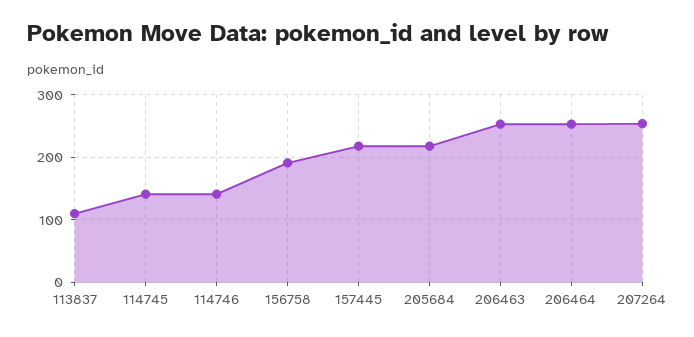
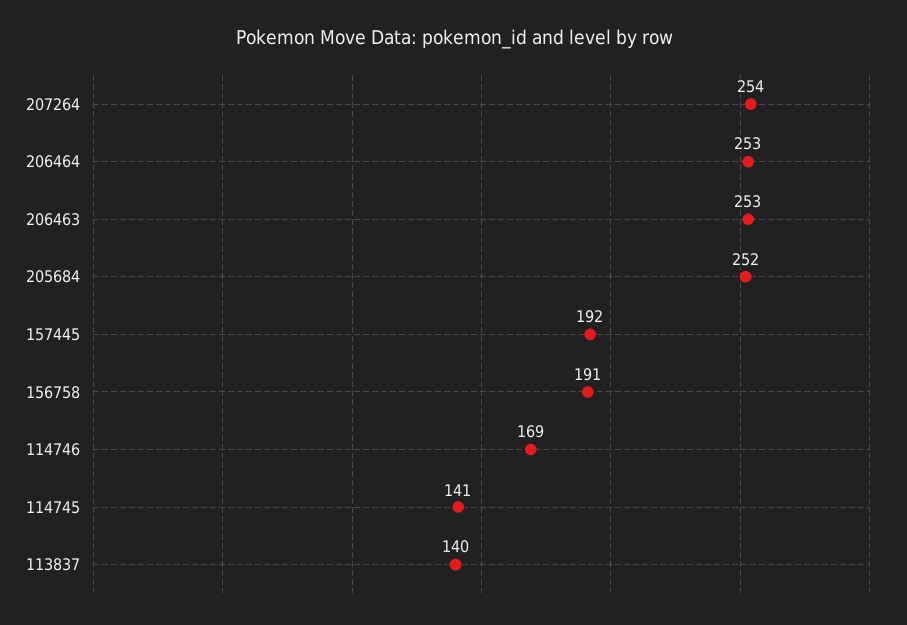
  {
-   "113837": 110,
+   "113837": 140,
    "114745": 141,
-   "114746": 140,
+   "114746": 169,
    "156758": 191,
-   "157445": 220,
+   "157445": 192,
-   "205684": 220,
+   "205684": 252,
    "206463": 253,
    "206464": 253,
    "207264": 254
  }

